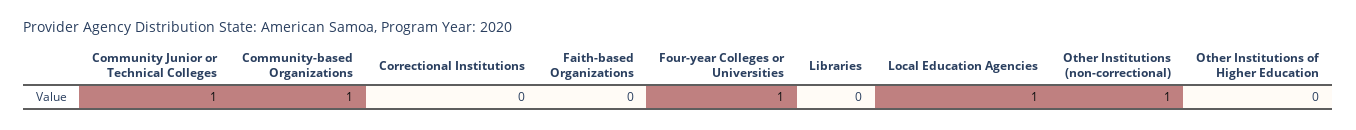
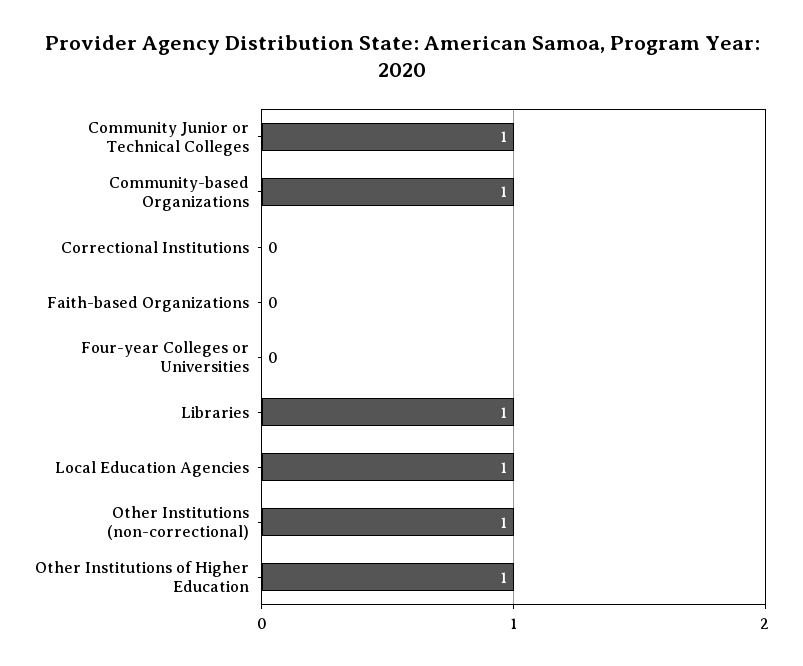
  {
    "Community Junior or Technical Colleges": 1,
    "Community-based Organizations": 1,
    "Correctional Institutions": 0,
    "Faith-based Organizations": 0,
-   "Four-year Colleges or Universities": 1,
+   "Four-year Colleges or Universities": 0,
-   "Libraries": 0,
+   "Libraries": 1,
    "Local Education Agencies": 1,
    "Other Institutions (non-correctional)": 1,
-   "Other Institutions of Higher Education": 0
+   "Other Institutions of Higher Education": 1
  }

